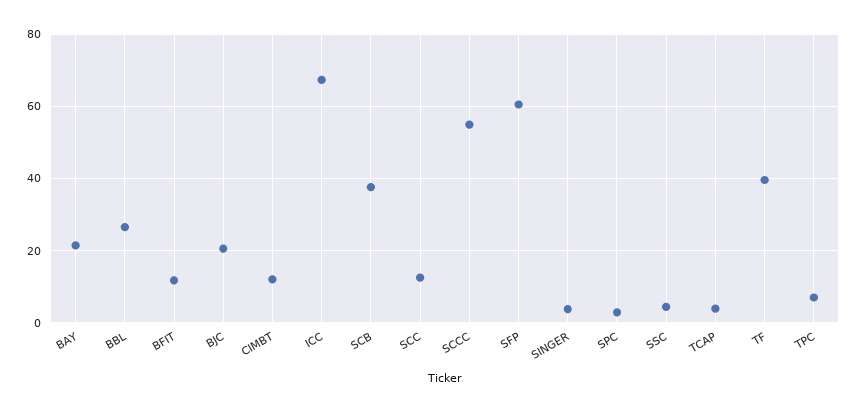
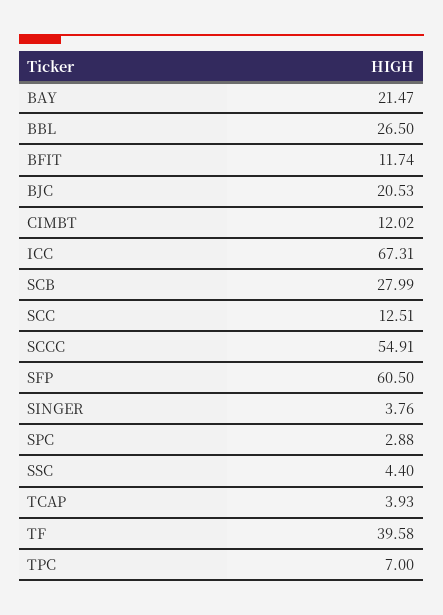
  {
    "BAY": 21.47,
    "BBL": 26.5,
    "BFIT": 11.74,
    "BJC": 20.53,
    "CIMBT": 12.02,
    "ICC": 67.31,
-   "SCB": 38,
+   "SCB": 27.99,
    "SCC": 12.51,
    "SCCC": 54.91,
    "SFP": 60.5,
    "SINGER": 3.76,
    "SPC": 2.88,
    "SSC": 4.4,
    "TCAP": 3.93,
    "TF": 39.58,
    "TPC": 7
  }

